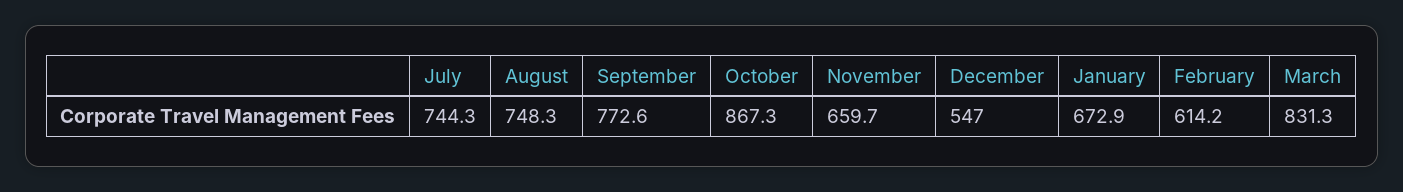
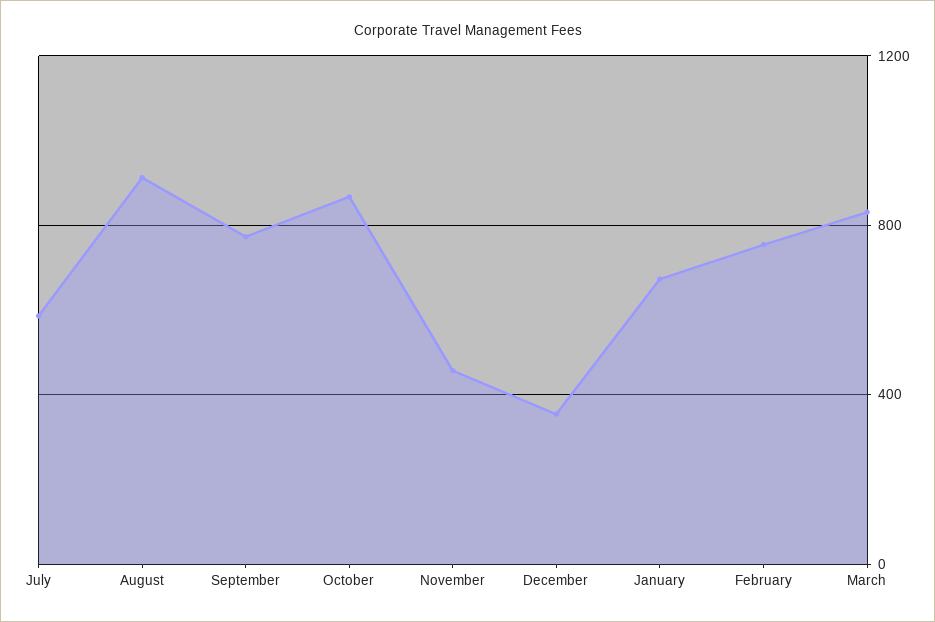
  {
-   "July": 744.3,
+   "July": 600,
-   "August": 748.3,
+   "August": 900,
    "September": 772.6,
    "October": 867.3,
-   "November": 659.7,
+   "November": 450,
-   "December": 547,
+   "December": 350,
    "January": 672.9,
-   "February": 614.2,
+   "February": 750,
    "March": 831.3
  }

